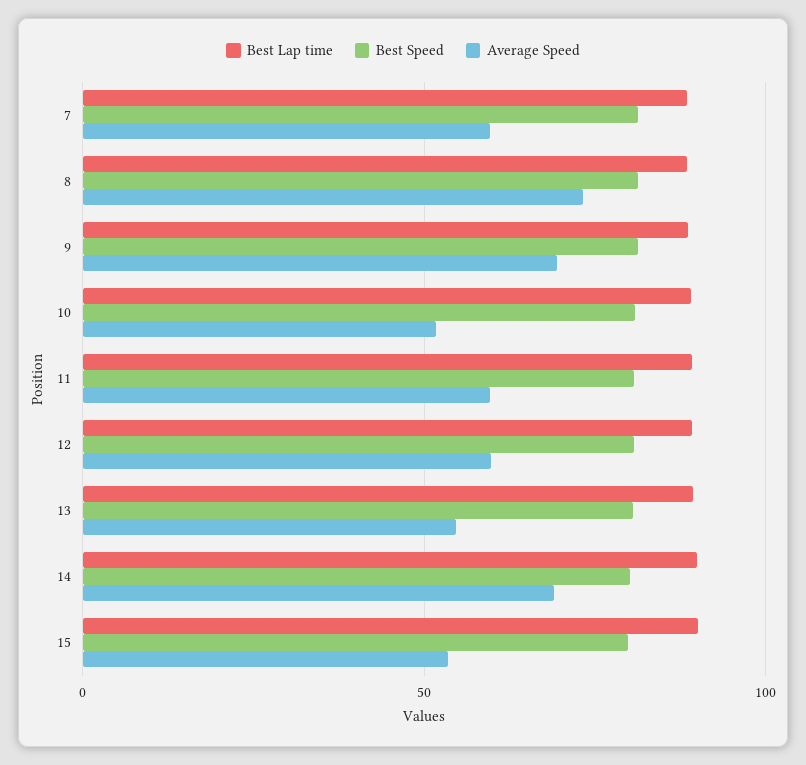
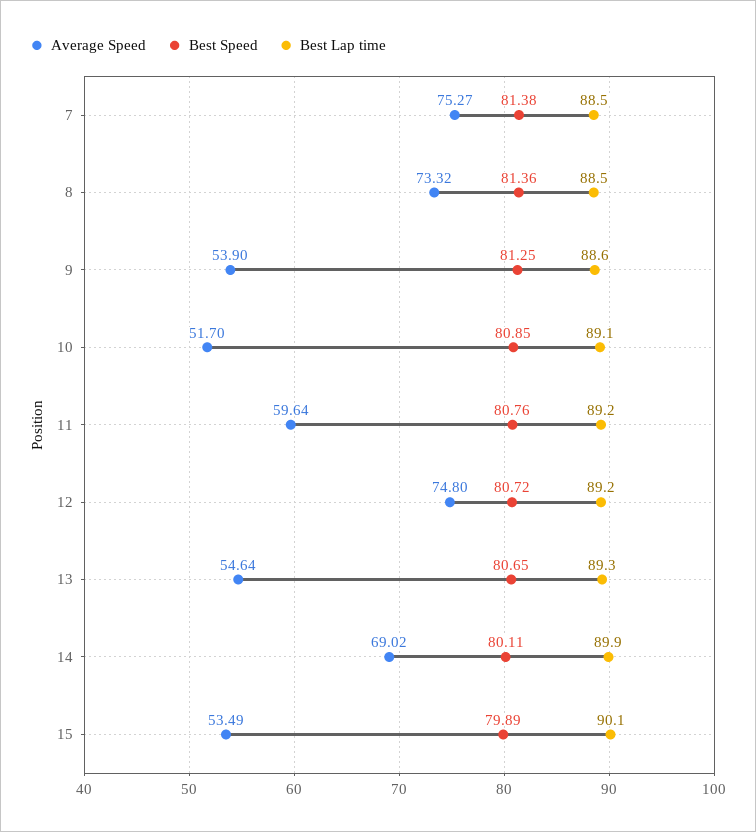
  {
    "Best Lap time": {
      "7": 88.5,
      "8": 88.5,
      "9": 88.6,
      "10": 89.1,
      "11": 89.2,
      "12": 89.2,
      "13": 89.3,
      "14": 89.9,
      "15": 90.1
    },
    "Best Speed": {
      "7": 81.38,
      "8": 81.36,
      "9": 81.25,
      "10": 80.85,
      "11": 80.76,
      "12": 80.72,
      "13": 80.65,
      "14": 80.11,
      "15": 79.89
    },
    "Average Speed": {
-     "7": 60,
+     "7": 75.27,
      "8": 73.32,
-     "9": 70,
+     "9": 53.9,
      "10": 51.7,
      "11": 59.64,
-     "12": 60,
+     "12": 74.8,
      "13": 54.64,
      "14": 69.02,
      "15": 53.49
    }
  }

